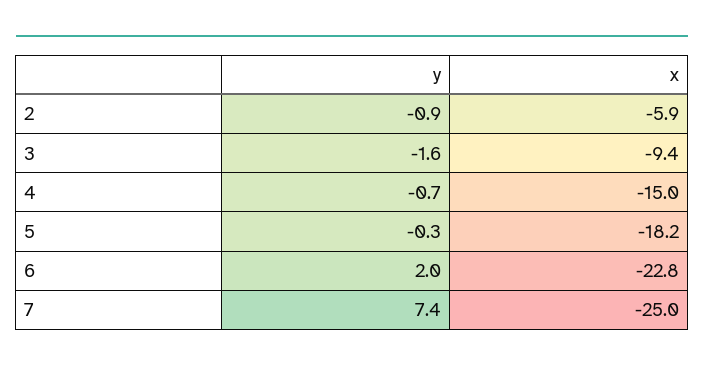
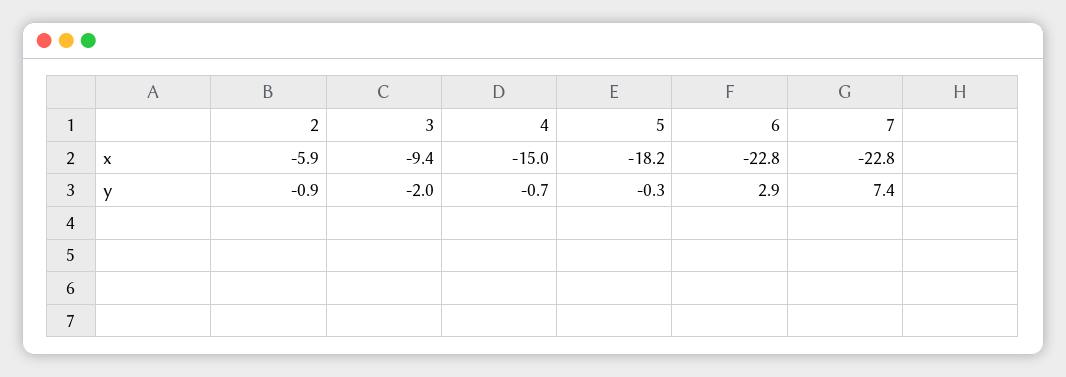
  {
    "y": {
      "2": -0.9,
-     "3": -1.6,
+     "3": -2,
      "4": -0.7,
      "5": -0.3,
-     "6": 2,
+     "6": 2.9,
      "7": 7.4
    },
    "x": {
      "2": -5.9,
      "3": -9.4,
      "4": -15,
      "5": -18.2,
      "6": -22.8,
-     "7": -25
+     "7": -22.8
    }
  }

